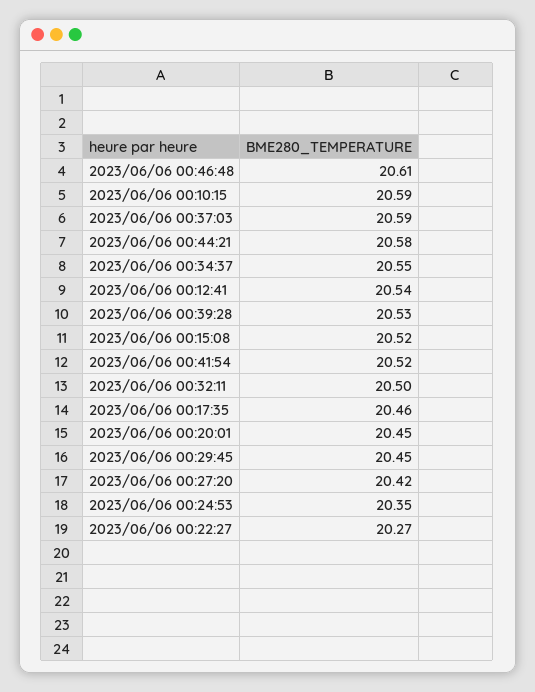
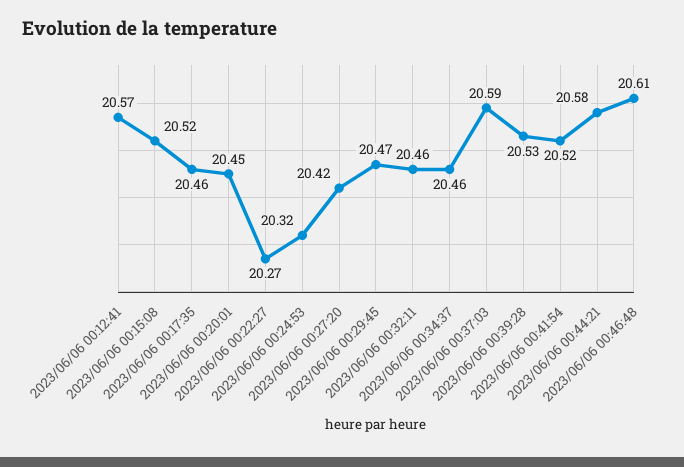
  {
    "2023/06/06 00:46:48": 20.61,
-   "2023/06/06 00:10:15": 20.59,
    "2023/06/06 00:37:03": 20.59,
    "2023/06/06 00:44:21": 20.58,
-   "2023/06/06 00:34:37": 20.55,
+   "2023/06/06 00:34:37": 20.46,
-   "2023/06/06 00:12:41": 20.54,
+   "2023/06/06 00:12:41": 20.57,
    "2023/06/06 00:39:28": 20.53,
    "2023/06/06 00:15:08": 20.52,
    "2023/06/06 00:41:54": 20.52,
-   "2023/06/06 00:32:11": 20.5,
+   "2023/06/06 00:32:11": 20.46,
    "2023/06/06 00:17:35": 20.46,
    "2023/06/06 00:20:01": 20.45,
-   "2023/06/06 00:29:45": 20.45,
+   "2023/06/06 00:29:45": 20.47,
    "2023/06/06 00:27:20": 20.42,
-   "2023/06/06 00:24:53": 20.35,
+   "2023/06/06 00:24:53": 20.32,
    "2023/06/06 00:22:27": 20.27
  }

